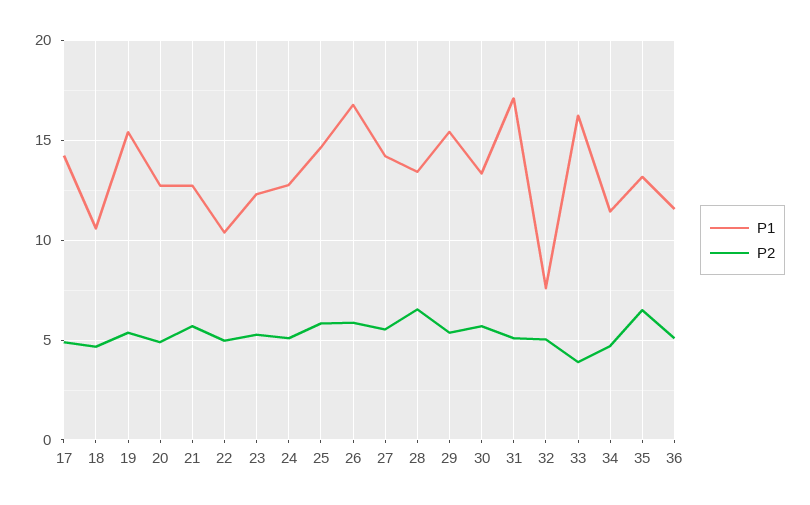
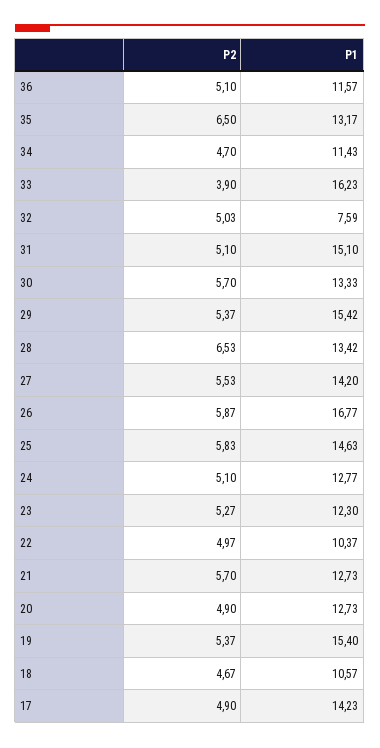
  {
    "P1": {
      "17": 14.23,
      "18": 10.57,
      "19": 15.4,
      "20": 12.73,
      "21": 12.73,
      "22": 10.37,
      "23": 12.3,
      "24": 12.77,
      "25": 14.63,
      "26": 16.77,
      "27": 14.2,
      "28": 13.42,
      "29": 15.42,
      "30": 13.33,
-     "31": 17,
+     "31": 15.1,
      "32": 7.59,
      "33": 16.23,
      "34": 11.43,
      "35": 13.17,
      "36": 11.57
    },
    "P2": {
      "17": 4.9,
      "18": 4.67,
      "19": 5.37,
      "20": 4.9,
      "21": 5.7,
      "22": 4.97,
      "23": 5.27,
      "24": 5.1,
      "25": 5.83,
      "26": 5.87,
      "27": 5.53,
      "28": 6.53,
      "29": 5.37,
      "30": 5.7,
      "31": 5.1,
      "32": 5.03,
      "33": 3.9,
      "34": 4.7,
      "35": 6.5,
      "36": 5.1
    }
  }

